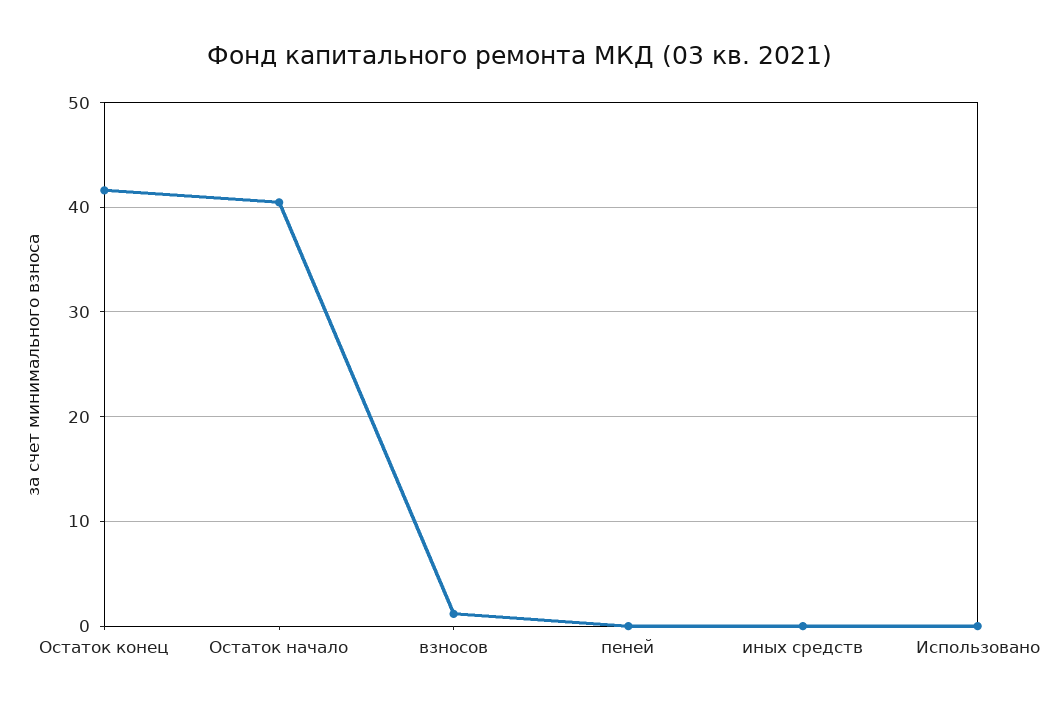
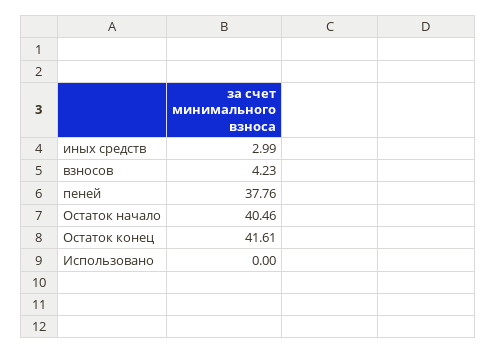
  {
    "Остаток конец": 41.61,
    "Остаток начало": 40.46,
-   "взносов": 1,
+   "взносов": 4.23,
-   "пеней": 0,
+   "пеней": 37.76,
-   "иных средств": 0,
+   "иных средств": 2.99,
    "Использовано": 0
  }

